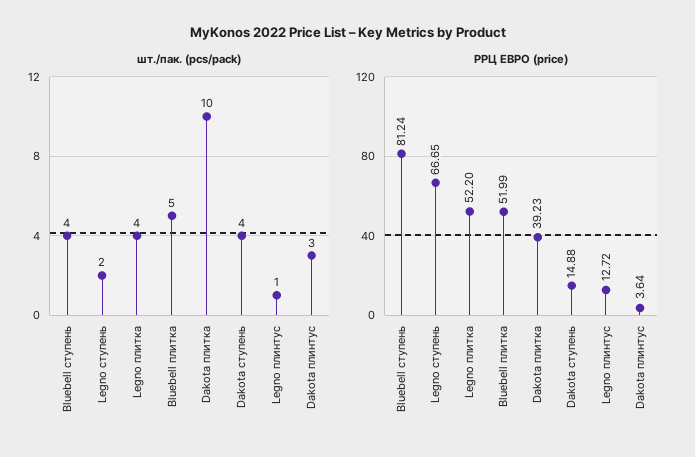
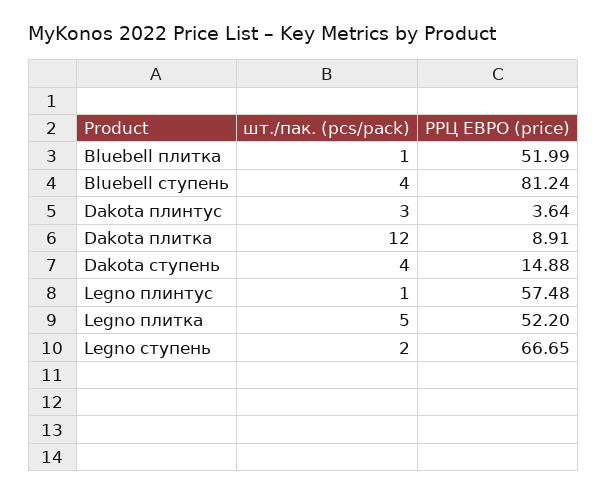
  {
    "шт./пак. (pcs/pack)": {
      "Bluebell ступень": 4,
      "Legno ступень": 2,
-     "Legno плитка": 4,
+     "Legno плитка": 5,
-     "Bluebell плитка": 5,
+     "Bluebell плитка": 1,
-     "Dakota плитка": 10,
+     "Dakota плитка": 12,
      "Dakota ступень": 4,
      "Legno плинтус": 1,
      "Dakota плинтус": 3
    },
    "РРЦ ЕВРО (price)": {
      "Bluebell ступень": 81.24,
      "Legno ступень": 66.65,
      "Legno плитка": 52.2,
      "Bluebell плитка": 51.99,
-     "Dakota плитка": 39.23,
+     "Dakota плитка": 8.91,
      "Dakota ступень": 14.88,
-     "Legno плинтус": 12.72,
+     "Legno плинтус": 57.48,
      "Dakota плинтус": 3.64
    }
  }

